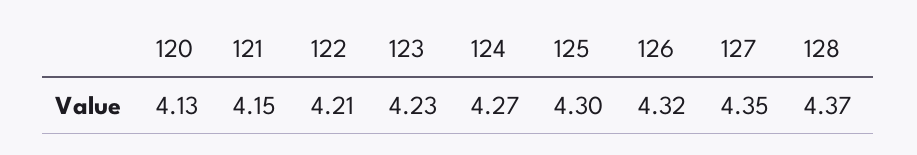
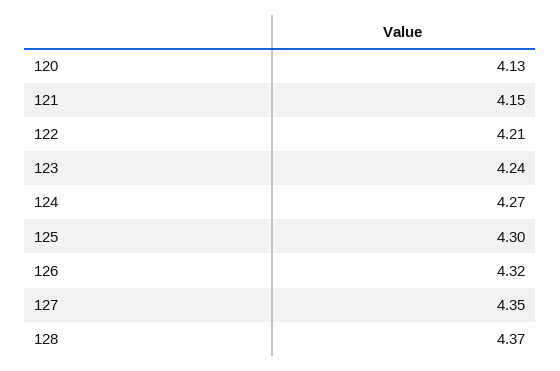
  {
    "120": 4.13,
    "121": 4.15,
    "122": 4.21,
-   "123": 4.23,
+   "123": 4.24,
    "124": 4.27,
    "125": 4.3,
    "126": 4.32,
    "127": 4.35,
    "128": 4.37
  }

